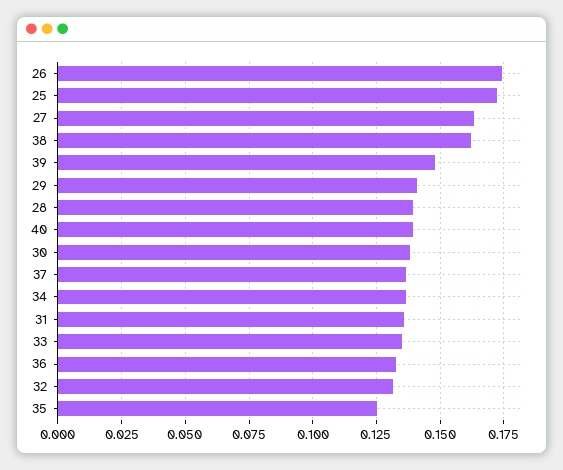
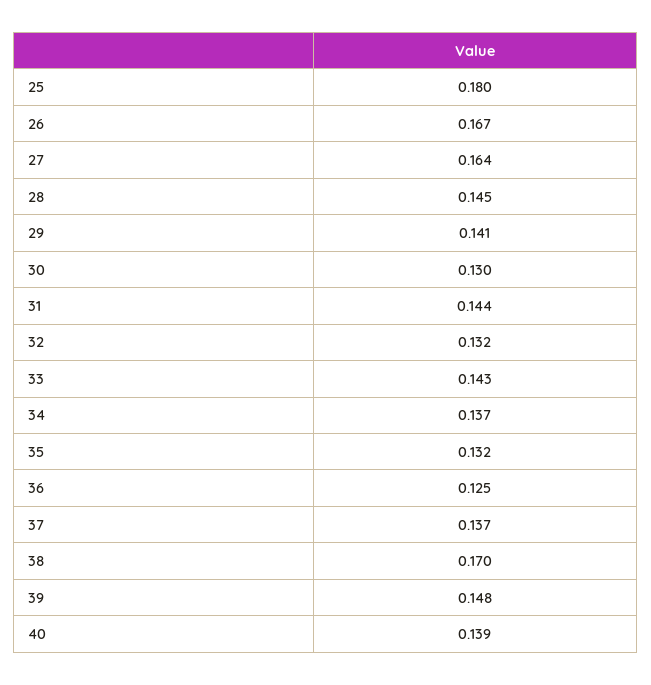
  {
-   "26": 0.175,
+   "26": 0.167,
-   "25": 0.1725,
+   "25": 0.18,
    "27": 0.164,
-   "38": 0.1625,
+   "38": 0.17,
    "39": 0.148,
    "29": 0.141,
-   "28": 0.14,
+   "28": 0.145,
    "40": 0.139,
-   "30": 0.1375,
+   "30": 0.13,
    "37": 0.137,
    "34": 0.137,
-   "31": 0.135,
+   "31": 0.144,
-   "33": 0.135,
+   "33": 0.143,
-   "36": 0.1325,
+   "36": 0.125,
    "32": 0.132,
-   "35": 0.125
+   "35": 0.132
  }

